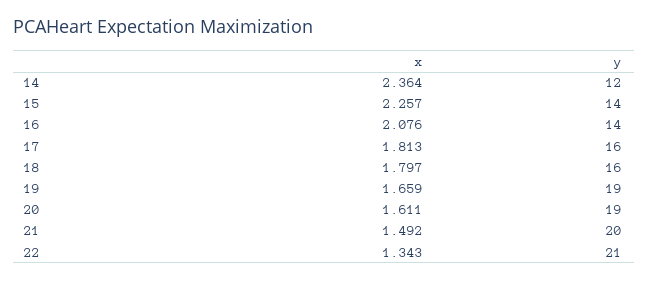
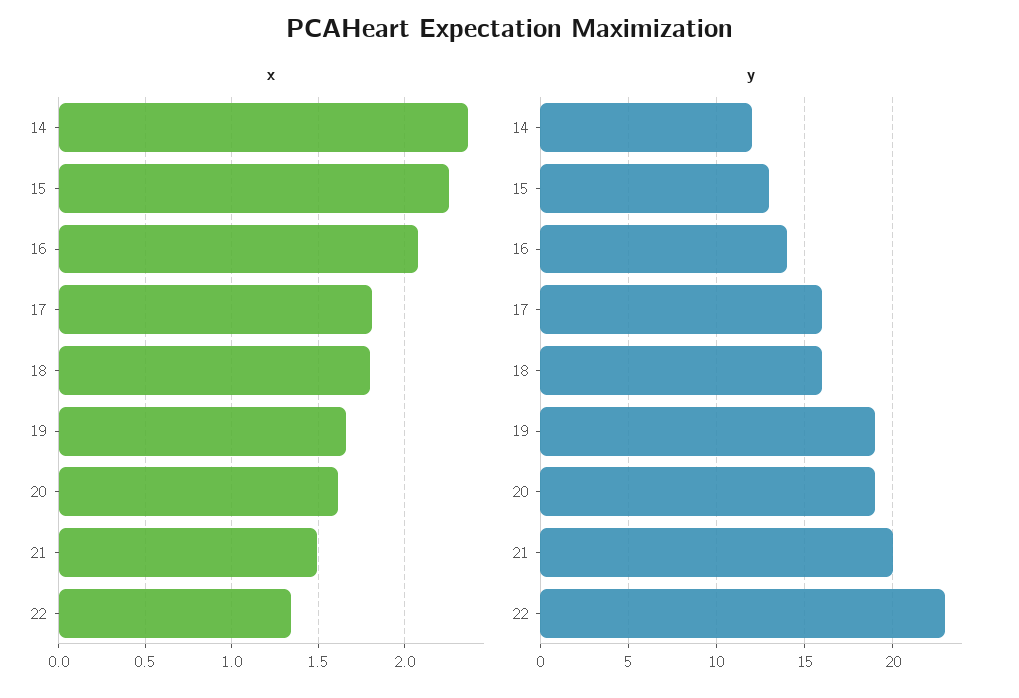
  {
    "x": {
      "14": 2.364,
      "15": 2.257,
      "16": 2.076,
      "17": 1.813,
      "18": 1.797,
      "19": 1.659,
      "20": 1.611,
      "21": 1.492,
      "22": 1.343
    },
    "y": {
      "14": 12,
-     "15": 14,
+     "15": 13,
      "16": 14,
      "17": 16,
      "18": 16,
      "19": 19,
      "20": 19,
      "21": 20,
-     "22": 21
+     "22": 23
    }
  }

